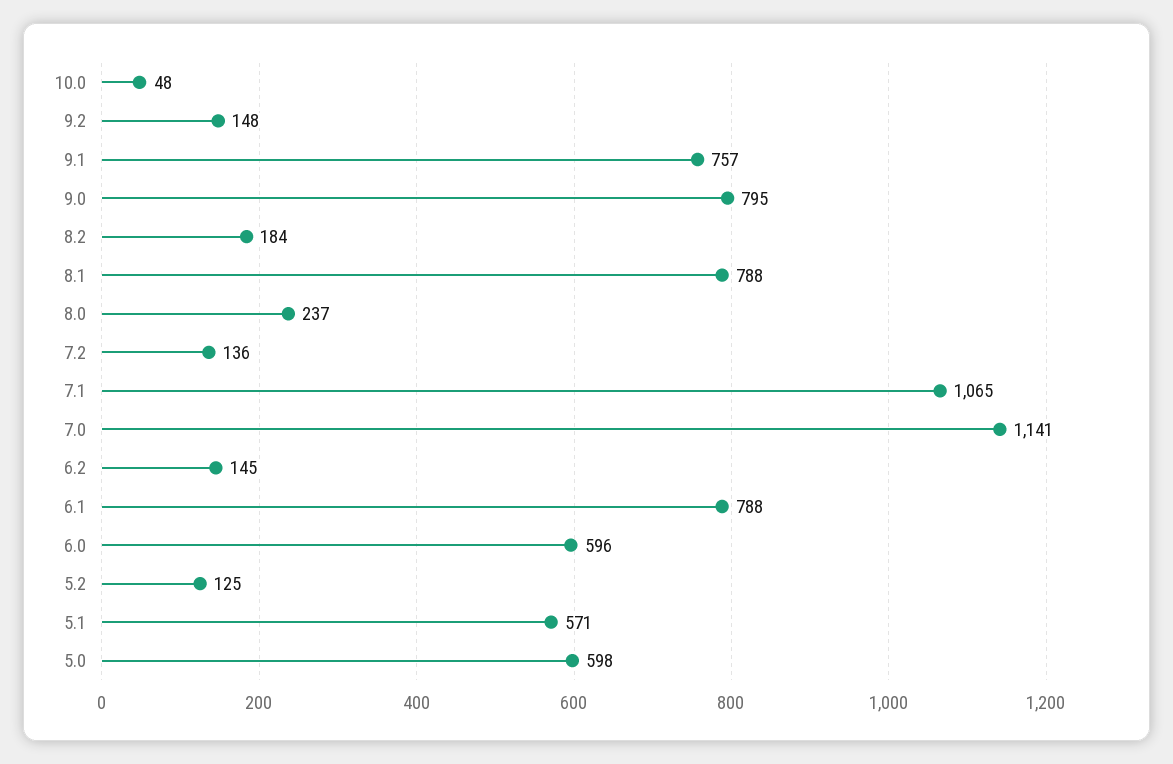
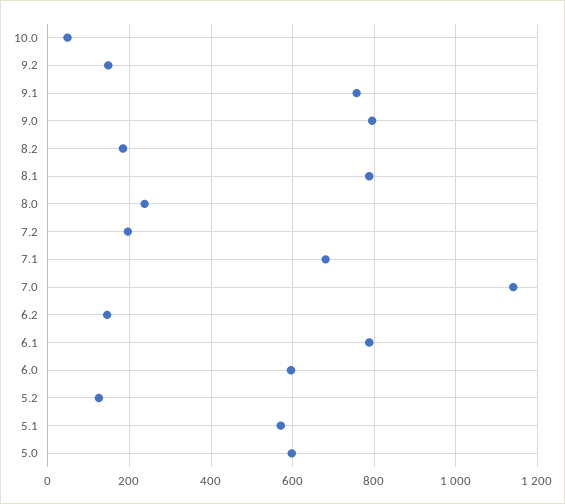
  {
    "10.0": 48,
    "9.2": 148,
    "9.1": 757,
    "9.0": 795,
    "8.2": 184,
    "8.1": 788,
    "8.0": 237,
-   "7.2": 136,
+   "7.2": 200,
-   "7.1": 1065,
+   "7.1": 680,
    "7.0": 1141,
    "6.2": 145,
    "6.1": 788,
    "6.0": 596,
    "5.2": 125,
    "5.1": 571,
    "5.0": 598
  }

